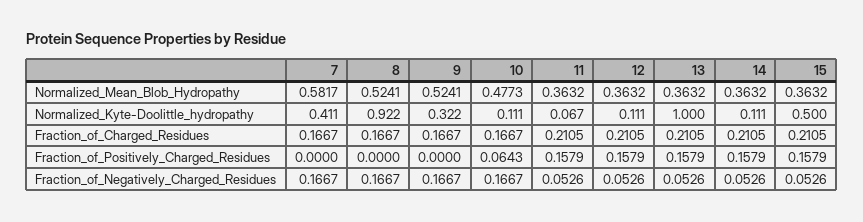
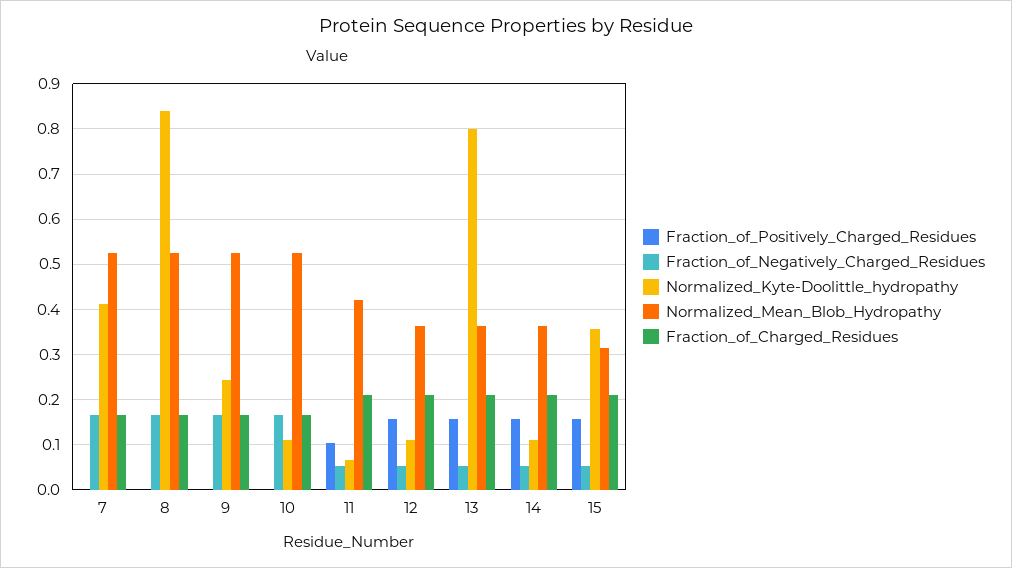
  {
    "Normalized_Mean_Blob_Hydropathy": {
-     "7": 0.5817,
+     "7": 0.52,
      "8": 0.5241,
      "9": 0.5241,
-     "10": 0.4773,
+     "10": 0.52,
-     "11": 0.3632,
+     "11": 0.42,
      "12": 0.3632,
      "13": 0.3632,
      "14": 0.3632,
-     "15": 0.3632
+     "15": 0.32
    },
    "Normalized_Kyte-Doolittle_hydropathy": {
      "7": 0.411,
-     "8": 0.922,
+     "8": 0.84,
-     "9": 0.322,
+     "9": 0.24,
      "10": 0.111,
      "11": 0.067,
      "12": 0.111,
-     "13": 1,
+     "13": 0.8,
      "14": 0.111,
-     "15": 0.5
+     "15": 0.36
    },
    "Fraction_of_Charged_Residues": {
      "7": 0.1667,
      "8": 0.1667,
      "9": 0.1667,
      "10": 0.1667,
      "11": 0.2105,
      "12": 0.2105,
      "13": 0.2105,
      "14": 0.2105,
      "15": 0.2105
    },
    "Fraction_of_Positively_Charged_Residues": {
      "7": 0,
      "8": 0,
      "9": 0,
-     "10": 0.0643,
+     "10": 0,
-     "11": 0.1579,
+     "11": 0.1,
      "12": 0.1579,
      "13": 0.1579,
      "14": 0.1579,
      "15": 0.1579
    },
    "Fraction_of_Negatively_Charged_Residues": {
      "7": 0.1667,
      "8": 0.1667,
      "9": 0.1667,
      "10": 0.1667,
      "11": 0.0526,
      "12": 0.0526,
      "13": 0.0526,
      "14": 0.0526,
      "15": 0.0526
    }
  }

